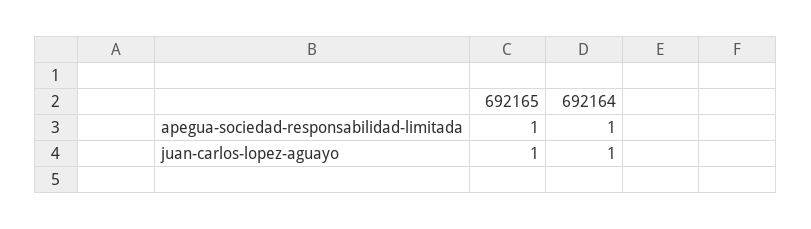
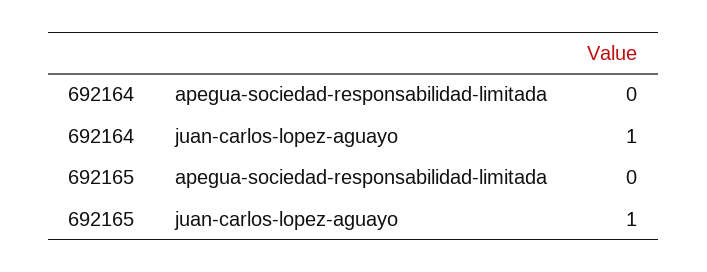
  {
    "692165": {
-     "apegua-sociedad-responsabilidad-limitada": 1,
+     "apegua-sociedad-responsabilidad-limitada": 0,
      "juan-carlos-lopez-aguayo": 1
    },
    "692164": {
-     "apegua-sociedad-responsabilidad-limitada": 1,
+     "apegua-sociedad-responsabilidad-limitada": 0,
      "juan-carlos-lopez-aguayo": 1
    }
  }

